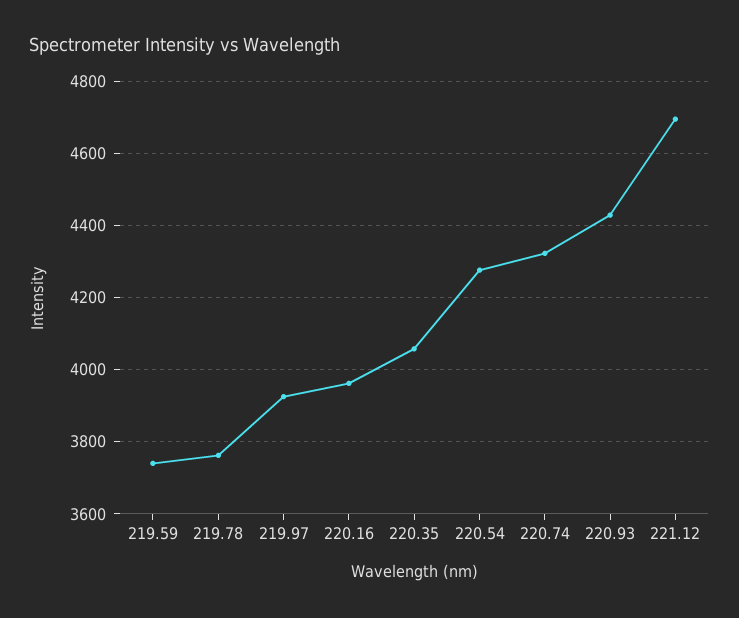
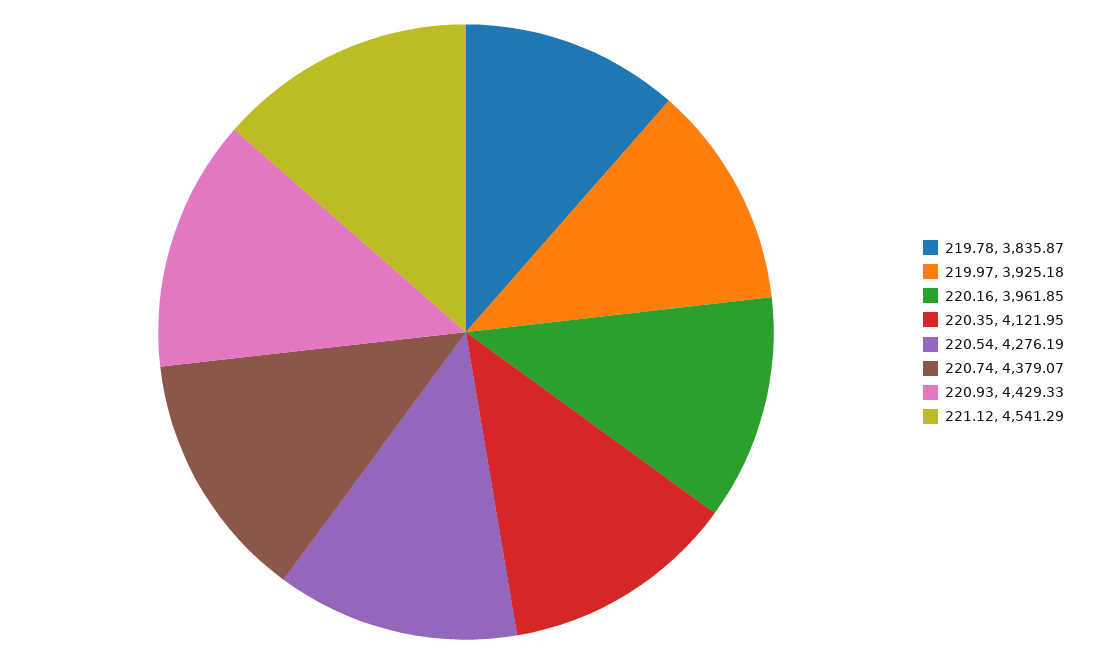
  {
-   "219.59": 3740,
-   "219.78": 3760,
+   "219.78": 3835.87,
    "219.97": 3925.18,
    "220.16": 3961.85,
-   "220.35": 4060,
+   "220.35": 4121.95,
    "220.54": 4276.19,
-   "220.74": 4320,
+   "220.74": 4379.07,
    "220.93": 4429.33,
-   "221.12": 4700
+   "221.12": 4541.29
  }

